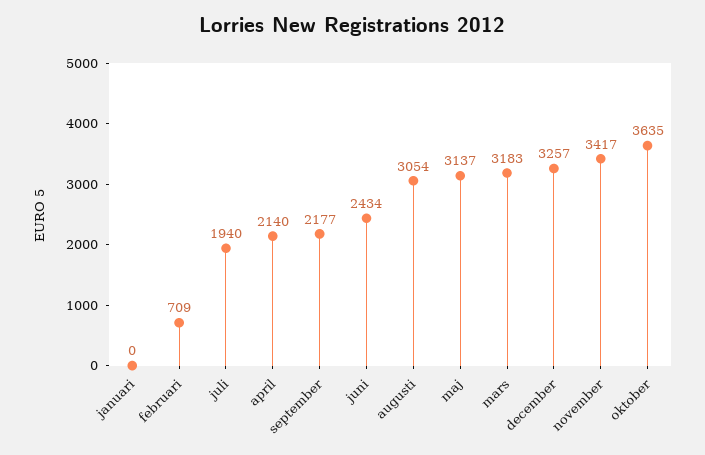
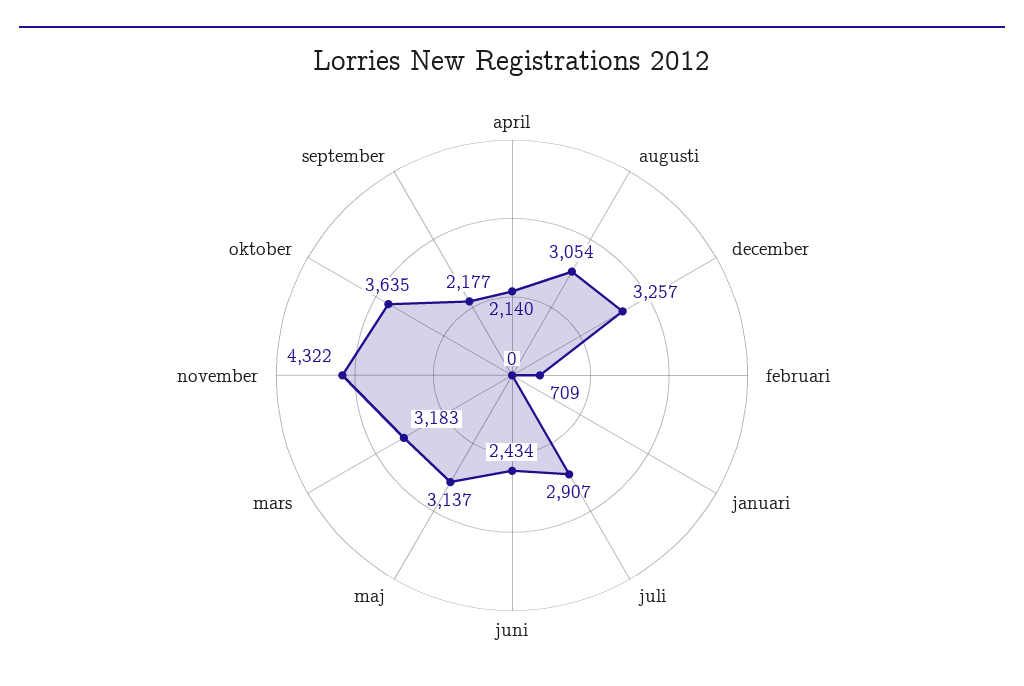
  {
    "januari": 0,
    "februari": 709,
-   "juli": 1940,
+   "juli": 2907,
    "april": 2140,
    "september": 2177,
    "juni": 2434,
    "augusti": 3054,
    "maj": 3137,
    "mars": 3183,
    "december": 3257,
-   "november": 3417,
+   "november": 4322,
    "oktober": 3635
  }

